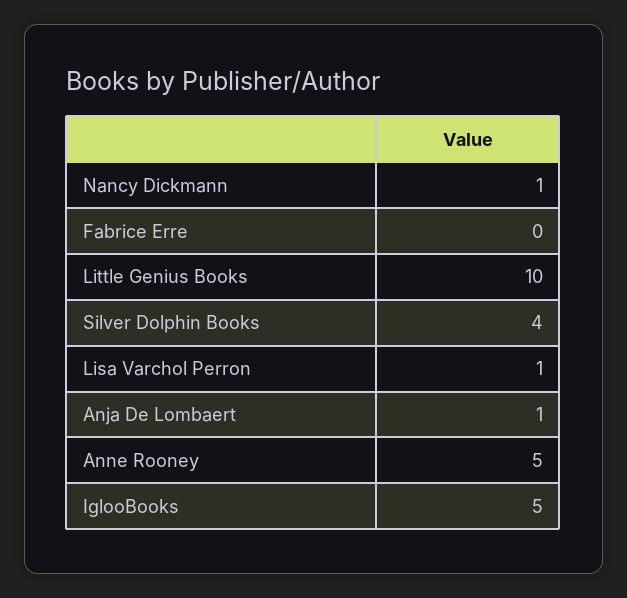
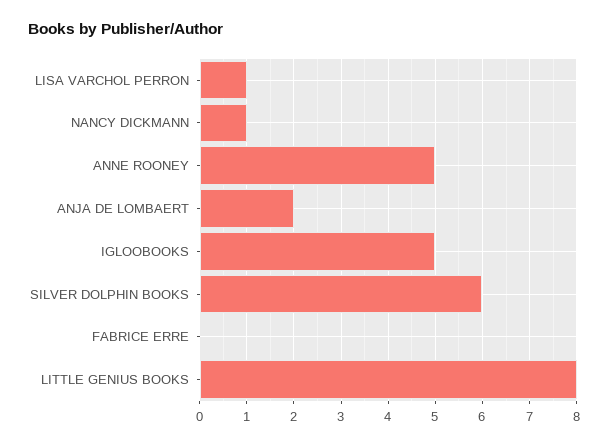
  {
    "Nancy Dickmann": 1,
    "Fabrice Erre": 0,
-   "Little Genius Books": 10,
+   "Little Genius Books": 8,
-   "Silver Dolphin Books": 4,
+   "Silver Dolphin Books": 6,
    "Lisa Varchol Perron": 1,
-   "Anja De Lombaert": 1,
+   "Anja De Lombaert": 2,
    "Anne Rooney": 5,
    "IglooBooks": 5
  }

